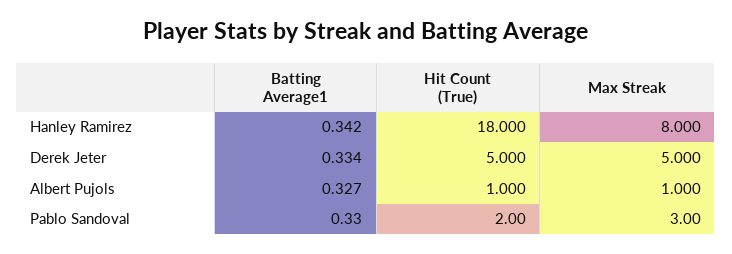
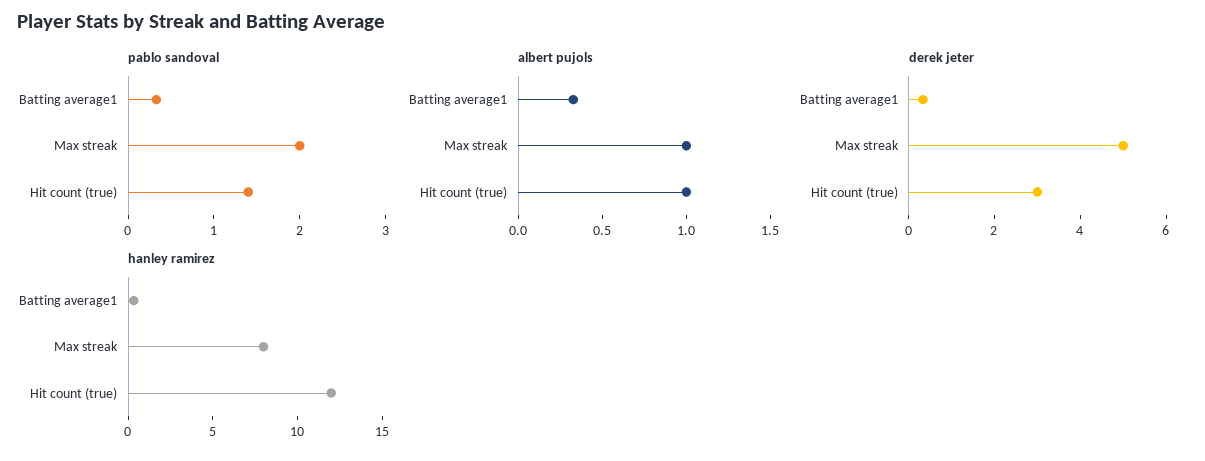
  {
    "Hanley Ramirez": {
      "Batting Average1": 0.342,
-     "Hit Count (True)": 18,
+     "Hit Count (True)": 12,
      "Max Streak": 8
    },
    "Derek Jeter": {
      "Batting Average1": 0.334,
-     "Hit Count (True)": 5,
+     "Hit Count (True)": 3,
      "Max Streak": 5
    },
    "Albert Pujols": {
      "Batting Average1": 0.327,
      "Hit Count (True)": 1,
      "Max Streak": 1
    },
    "Pablo Sandoval": {
      "Batting Average1": 0.33,
-     "Hit Count (True)": 2,
+     "Hit Count (True)": 1.4,
-     "Max Streak": 3
+     "Max Streak": 2
    }
  }

